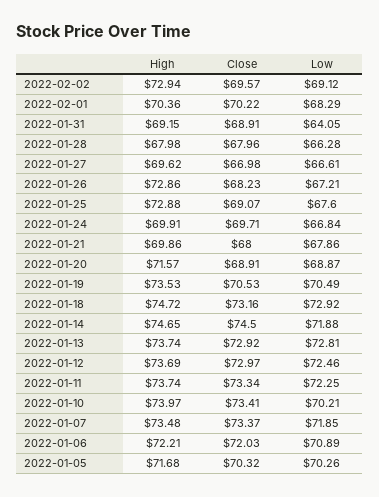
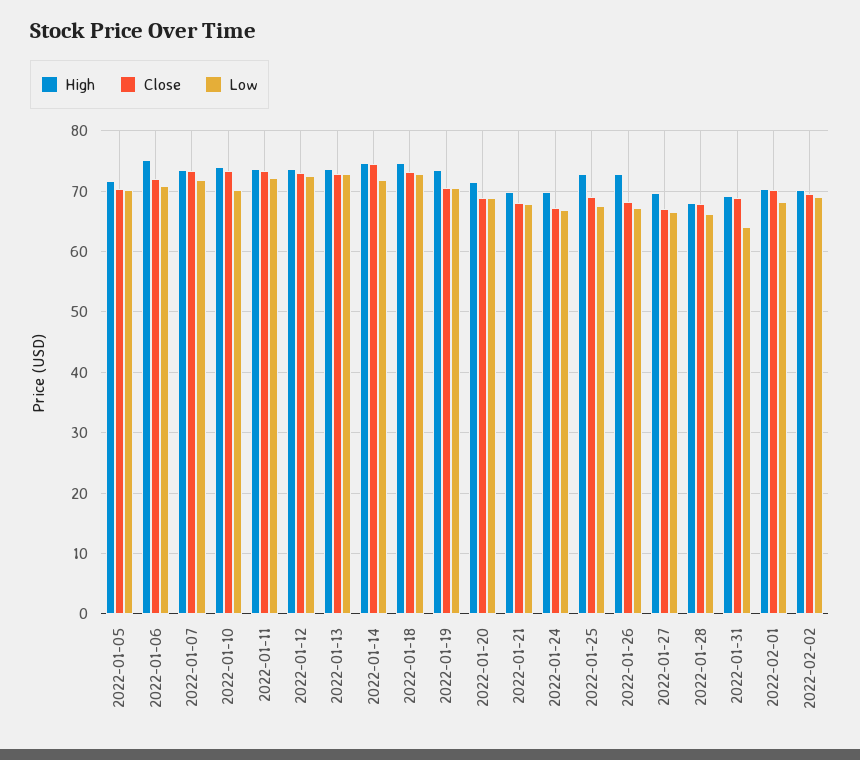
  {
    "High": {
-     "2022-02-02": 72.94,
+     "2022-02-02": 70,
      "2022-02-01": 70.36,
      "2022-01-31": 69.15,
      "2022-01-28": 67.98,
      "2022-01-27": 69.62,
      "2022-01-26": 72.86,
      "2022-01-25": 72.88,
      "2022-01-24": 69.91,
      "2022-01-21": 69.86,
      "2022-01-20": 71.57,
      "2022-01-19": 73.53,
      "2022-01-18": 74.72,
      "2022-01-14": 74.65,
      "2022-01-13": 73.74,
      "2022-01-12": 73.69,
      "2022-01-11": 73.74,
      "2022-01-10": 73.97,
      "2022-01-07": 73.48,
-     "2022-01-06": 72.21,
+     "2022-01-06": 75,
      "2022-01-05": 71.68
    },
    "Close": {
      "2022-02-02": 69.57,
      "2022-02-01": 70.22,
      "2022-01-31": 68.91,
      "2022-01-28": 67.96,
      "2022-01-27": 66.98,
      "2022-01-26": 68.23,
      "2022-01-25": 69.07,
-     "2022-01-24": 69.71,
+     "2022-01-24": 67,
      "2022-01-21": 68,
      "2022-01-20": 68.91,
      "2022-01-19": 70.53,
      "2022-01-18": 73.16,
      "2022-01-14": 74.5,
      "2022-01-13": 72.92,
      "2022-01-12": 72.97,
      "2022-01-11": 73.34,
      "2022-01-10": 73.41,
      "2022-01-07": 73.37,
      "2022-01-06": 72.03,
      "2022-01-05": 70.32
    },
    "Low": {
      "2022-02-02": 69.12,
      "2022-02-01": 68.29,
      "2022-01-31": 64.05,
      "2022-01-28": 66.28,
      "2022-01-27": 66.61,
      "2022-01-26": 67.21,
      "2022-01-25": 67.6,
      "2022-01-24": 66.84,
      "2022-01-21": 67.86,
      "2022-01-20": 68.87,
      "2022-01-19": 70.49,
      "2022-01-18": 72.92,
      "2022-01-14": 71.88,
      "2022-01-13": 72.81,
      "2022-01-12": 72.46,
      "2022-01-11": 72.25,
      "2022-01-10": 70.21,
      "2022-01-07": 71.85,
      "2022-01-06": 70.89,
      "2022-01-05": 70.26
    }
  }

